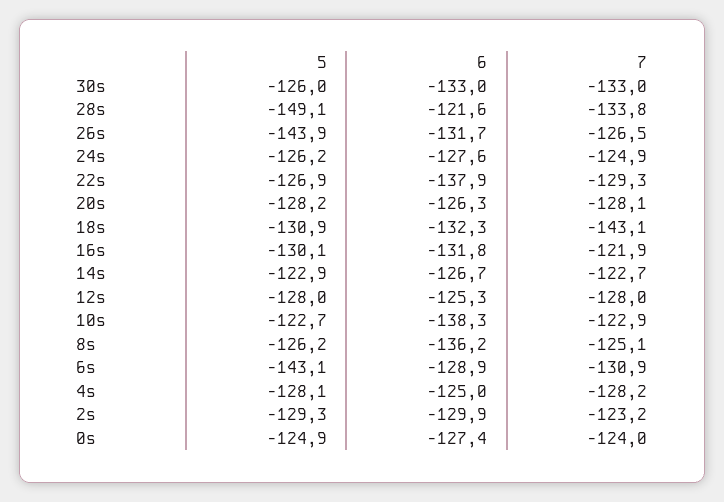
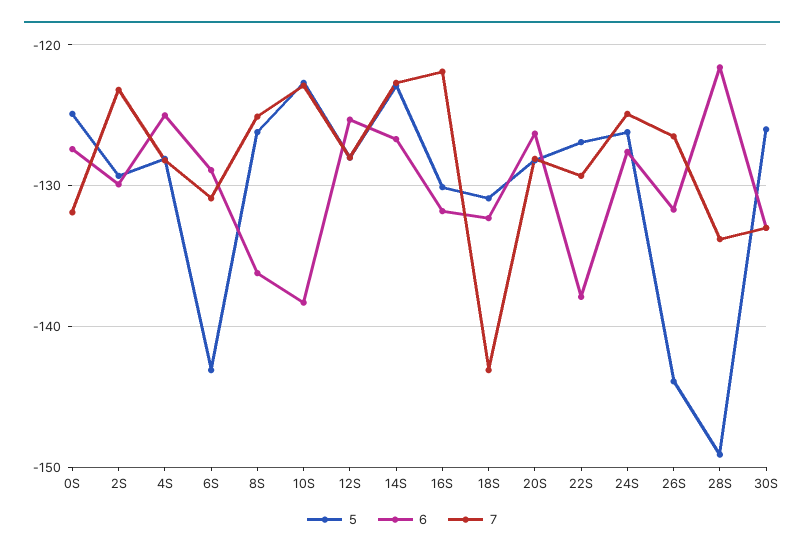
  {
    "5": {
      "30s": -126,
      "28s": -149.1,
      "26s": -143.9,
      "24s": -126.2,
      "22s": -126.9,
      "20s": -128.2,
      "18s": -130.9,
      "16s": -130.1,
      "14s": -122.9,
      "12s": -128,
      "10s": -122.7,
      "8s": -126.2,
      "6s": -143.1,
      "4s": -128.1,
      "2s": -129.3,
      "0s": -124.9
    },
    "6": {
      "30s": -133,
      "28s": -121.6,
      "26s": -131.7,
      "24s": -127.6,
      "22s": -137.9,
      "20s": -126.3,
      "18s": -132.3,
      "16s": -131.8,
      "14s": -126.7,
      "12s": -125.3,
      "10s": -138.3,
      "8s": -136.2,
      "6s": -128.9,
      "4s": -125,
      "2s": -129.9,
      "0s": -127.4
    },
    "7": {
      "30s": -133,
      "28s": -133.8,
      "26s": -126.5,
      "24s": -124.9,
      "22s": -129.3,
      "20s": -128.1,
      "18s": -143.1,
      "16s": -121.9,
      "14s": -122.7,
      "12s": -128,
      "10s": -122.9,
      "8s": -125.1,
      "6s": -130.9,
      "4s": -128.2,
      "2s": -123.2,
-     "0s": -124
+     "0s": -132
    }
  }

